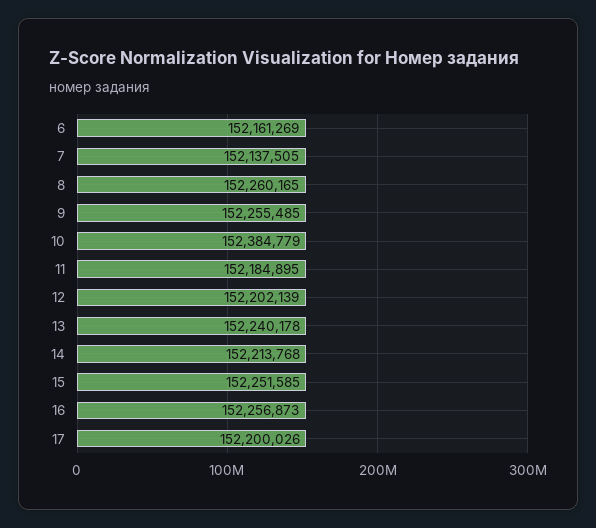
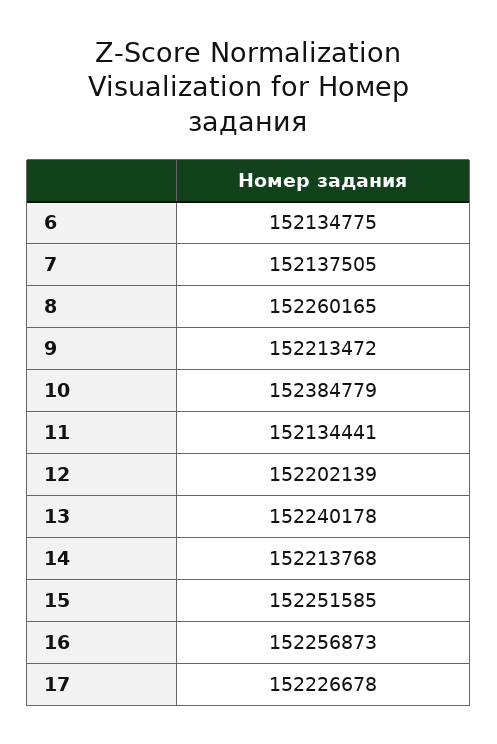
  {
-   "6": 152161269,
+   "6": 152134775,
    "7": 152137505,
    "8": 152260165,
-   "9": 152255485,
+   "9": 152213472,
    "10": 152384779,
-   "11": 152184895,
+   "11": 152134441,
    "12": 152202139,
    "13": 152240178,
    "14": 152213768,
    "15": 152251585,
    "16": 152256873,
-   "17": 152200026
+   "17": 152226678
  }

